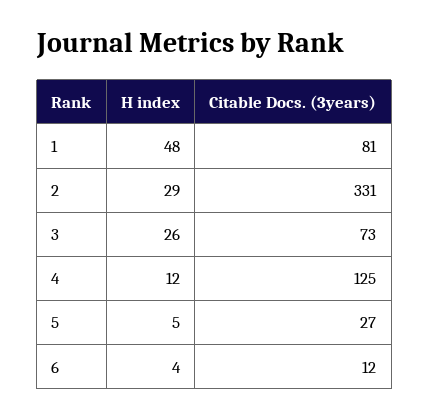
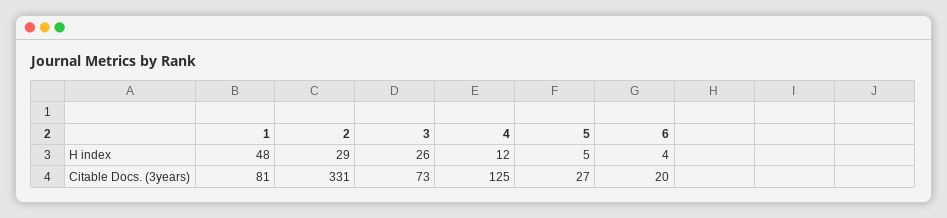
  {
    "H index": {
      "1": 48,
      "2": 29,
      "3": 26,
      "4": 12,
      "5": 5,
      "6": 4
    },
    "Citable Docs. (3years)": {
      "1": 81,
      "2": 331,
      "3": 73,
      "4": 125,
      "5": 27,
-     "6": 12
+     "6": 20
    }
  }

